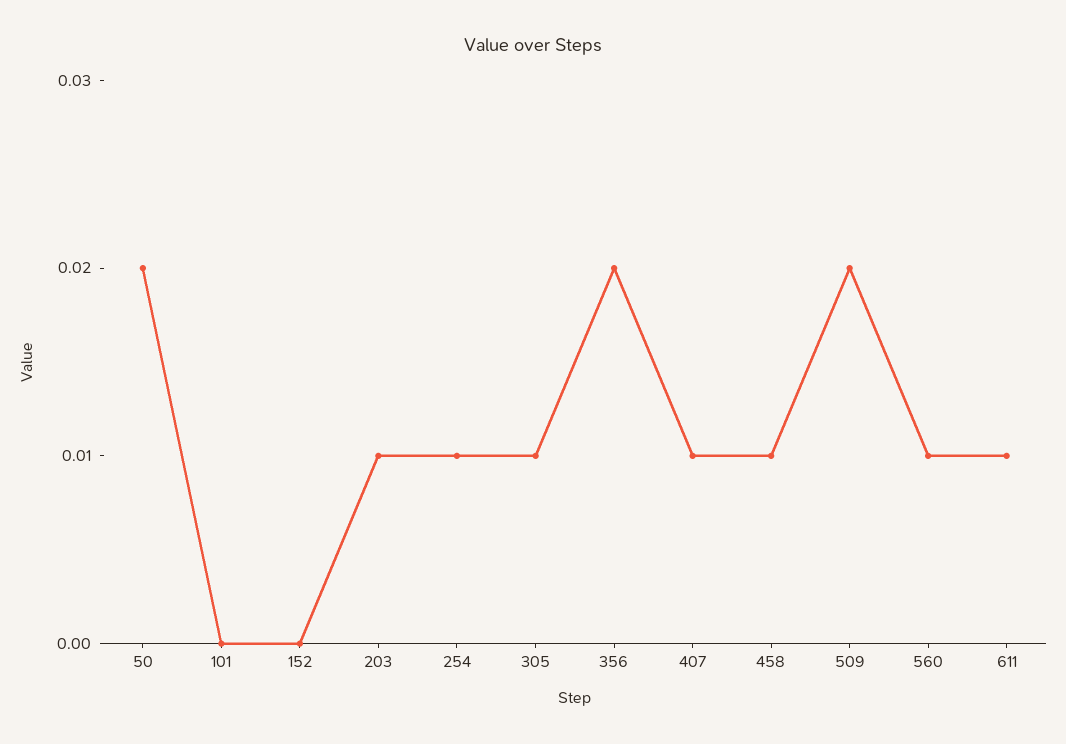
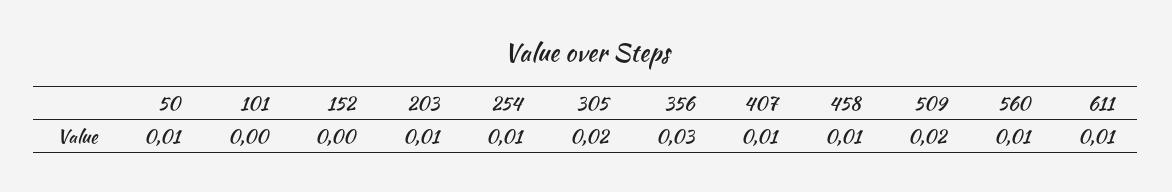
  {
-   "50": 0.02,
+   "50": 0.01,
    "101": 0,
    "152": 0,
    "203": 0.01,
    "254": 0.01,
-   "305": 0.01,
+   "305": 0.02,
-   "356": 0.02,
+   "356": 0.03,
    "407": 0.01,
    "458": 0.01,
    "509": 0.02,
    "560": 0.01,
    "611": 0.01
  }

